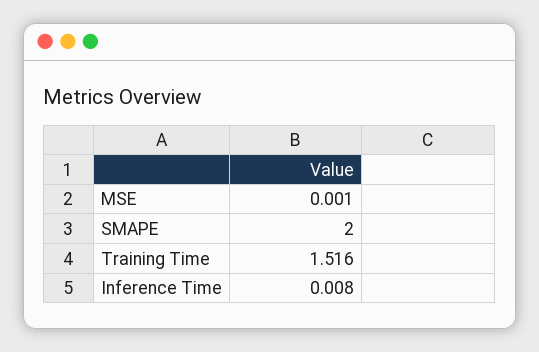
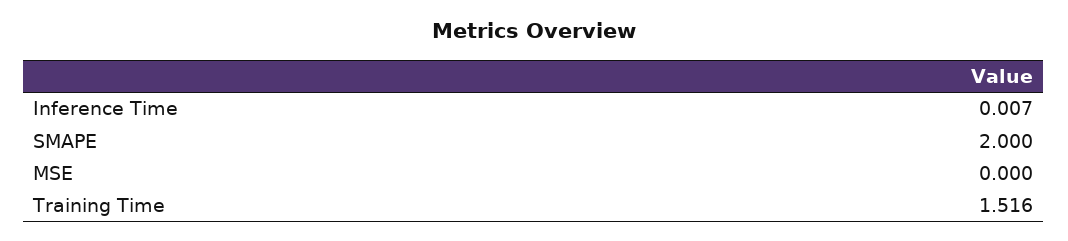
  {
-   "MSE": 0.001,
+   "MSE": 0,
    "SMAPE": 2,
    "Training Time": 1.516,
-   "Inference Time": 0.008
+   "Inference Time": 0.007
  }

